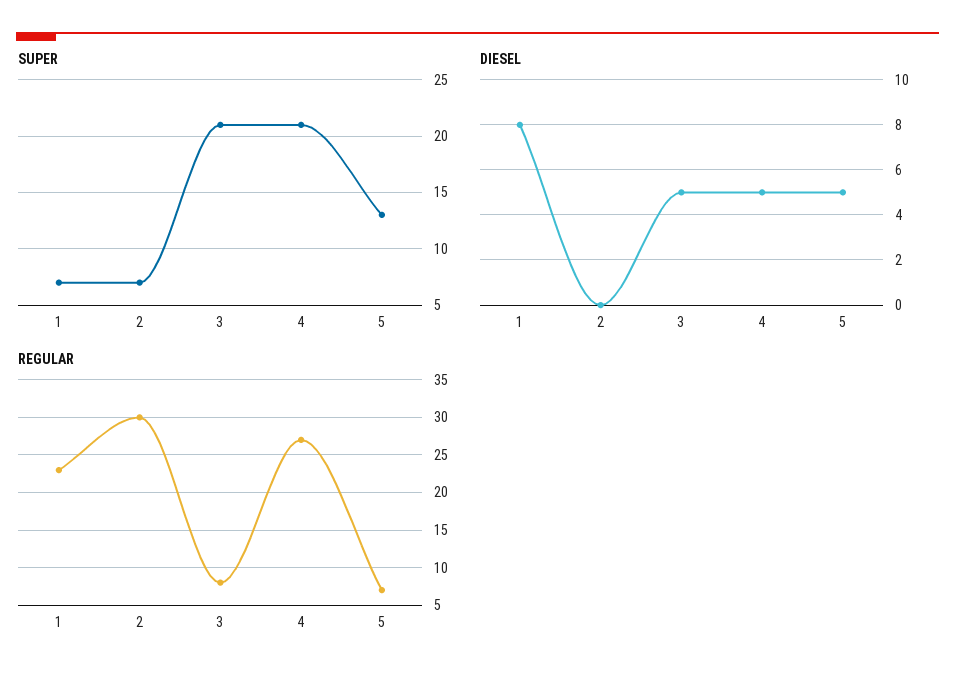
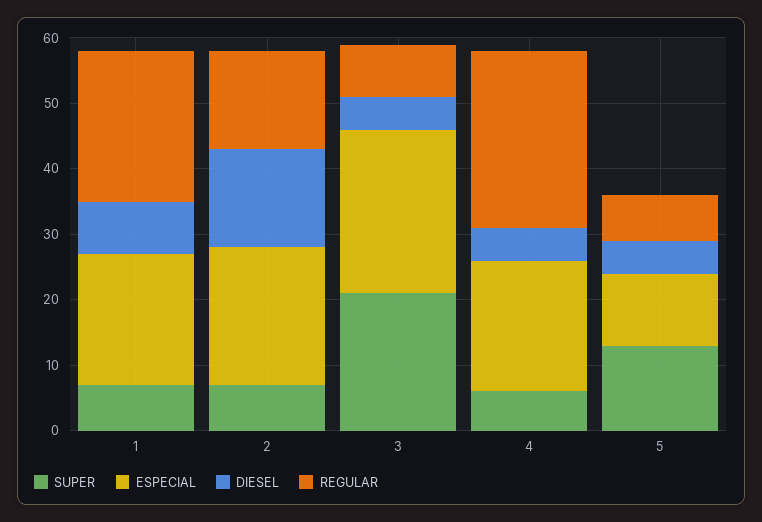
  {
    "SUPER": {
      "1": 7,
      "2": 7,
      "3": 21,
-     "4": 21,
+     "4": 5,
      "5": 13
    },
    "DIESEL": {
      "1": 8,
-     "2": 0,
+     "2": 15,
      "3": 5,
      "4": 5,
      "5": 5
    },
    "REGULAR": {
      "1": 23,
-     "2": 30,
+     "2": 15,
      "3": 8,
      "4": 27,
      "5": 7
-   }
+   },
+   "ESPECIAL": {
+     "1": 20,
+     "2": 20,
+     "3": 25,
+     "4": 20,
+     "5": 10
+   }
  }

